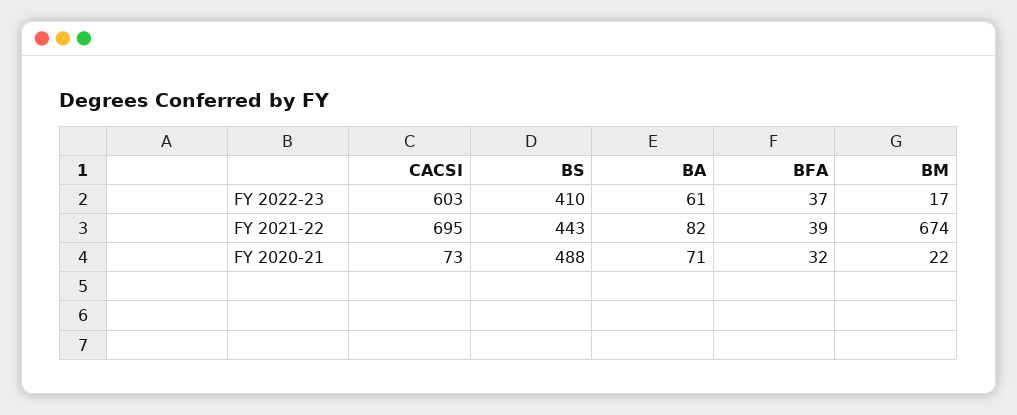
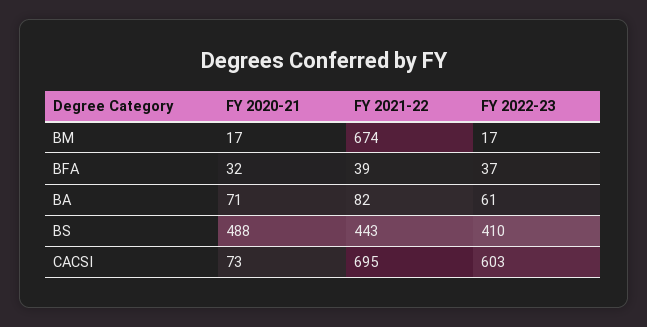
  {
    "CACSI": {
      "FY 2022-23": 603,
      "FY 2021-22": 695,
      "FY 2020-21": 73
    },
    "BS": {
      "FY 2022-23": 410,
      "FY 2021-22": 443,
      "FY 2020-21": 488
    },
    "BA": {
      "FY 2022-23": 61,
      "FY 2021-22": 82,
      "FY 2020-21": 71
    },
    "BFA": {
      "FY 2022-23": 37,
      "FY 2021-22": 39,
      "FY 2020-21": 32
    },
    "BM": {
      "FY 2022-23": 17,
      "FY 2021-22": 674,
-     "FY 2020-21": 22
+     "FY 2020-21": 17
    }
  }

